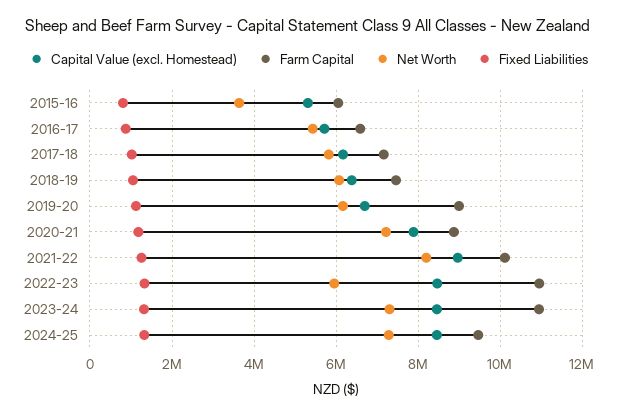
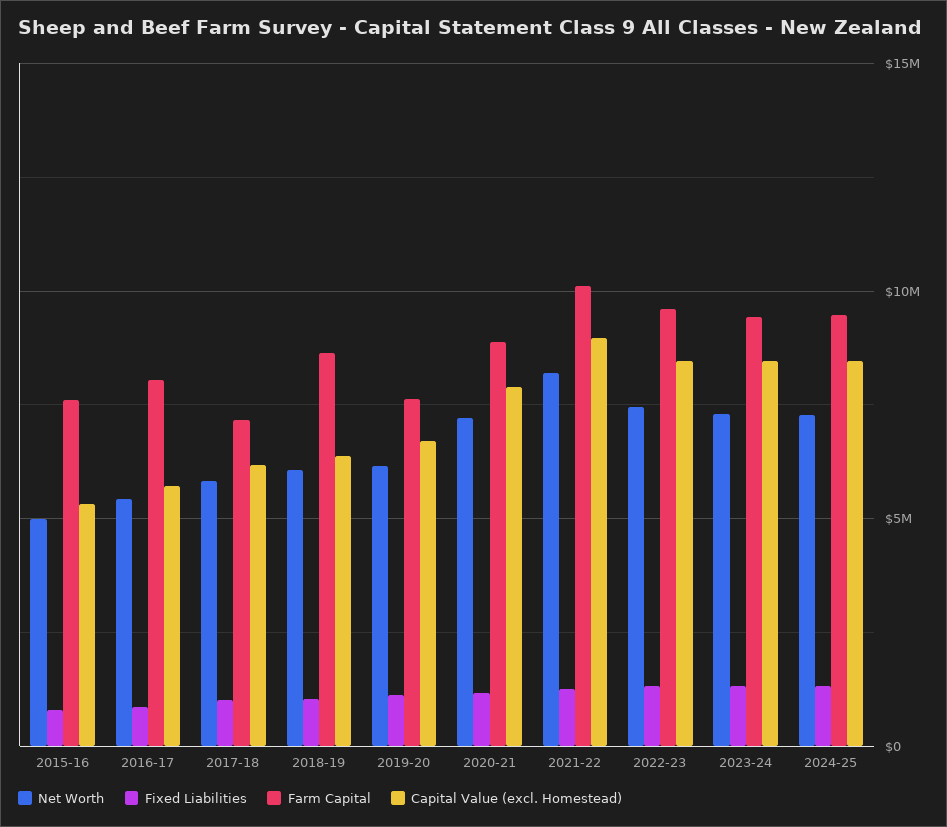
  {
    "Capital Value (excl. Homestead)": {
      "2015-16": 5400000,
      "2016-17": 5800000,
      "2017-18": 6200000,
      "2018-19": 6400000,
      "2019-20": 6800000,
      "2020-21": 7800000,
      "2021-22": 9000000,
      "2022-23": 8400000,
      "2023-24": 8400000,
      "2024-25": 8400000
    },
    "Farm Capital": {
-     "2015-16": 6000000,
+     "2015-16": 7500000,
-     "2016-17": 6600000,
+     "2016-17": 8000000,
      "2017-18": 7200000,
-     "2018-19": 7400000,
+     "2018-19": 8500000,
-     "2019-20": 9000000,
+     "2019-20": 7500000,
      "2020-21": 8800000,
      "2021-22": 10200000,
-     "2022-23": 11000000,
+     "2022-23": 9500000,
-     "2023-24": 11000000,
+     "2023-24": 9500000,
      "2024-25": 9400000
    },
    "Net Worth": {
-     "2015-16": 3600000,
+     "2015-16": 5000000,
      "2016-17": 5400000,
      "2017-18": 5800000,
      "2018-19": 6000000,
      "2019-20": 6200000,
      "2020-21": 7200000,
      "2021-22": 8200000,
-     "2022-23": 6000000,
+     "2022-23": 7500000,
      "2023-24": 7400000,
      "2024-25": 7200000
    },
    "Fixed Liabilities": {
      "2015-16": 800000,
      "2016-17": 800000,
      "2017-18": 1000000,
      "2018-19": 1000000,
      "2019-20": 1200000,
      "2020-21": 1200000,
      "2021-22": 1200000,
      "2022-23": 1400000,
      "2023-24": 1400000,
      "2024-25": 1400000
    }
  }

